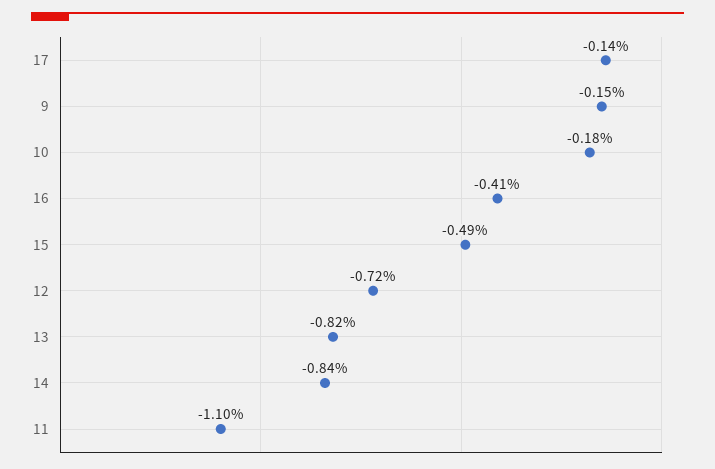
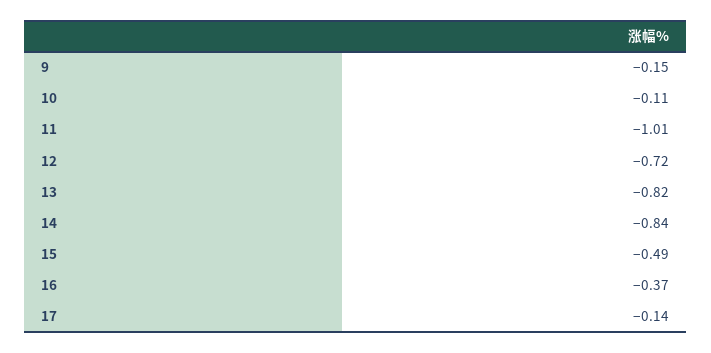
  {
    "17": -0.14,
    "9": -0.15,
-   "10": -0.18,
+   "10": -0.11,
-   "16": -0.41,
+   "16": -0.37,
    "15": -0.49,
    "12": -0.72,
    "13": -0.82,
    "14": -0.84,
-   "11": -1.1
+   "11": -1.01
  }

